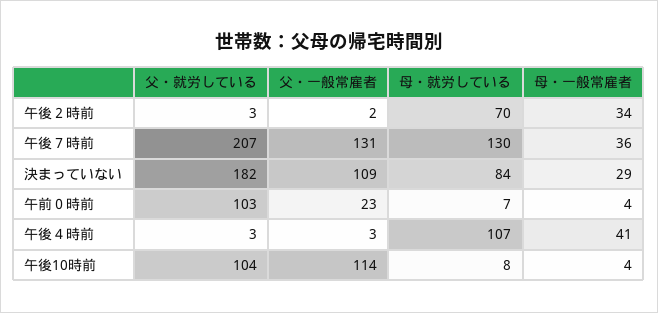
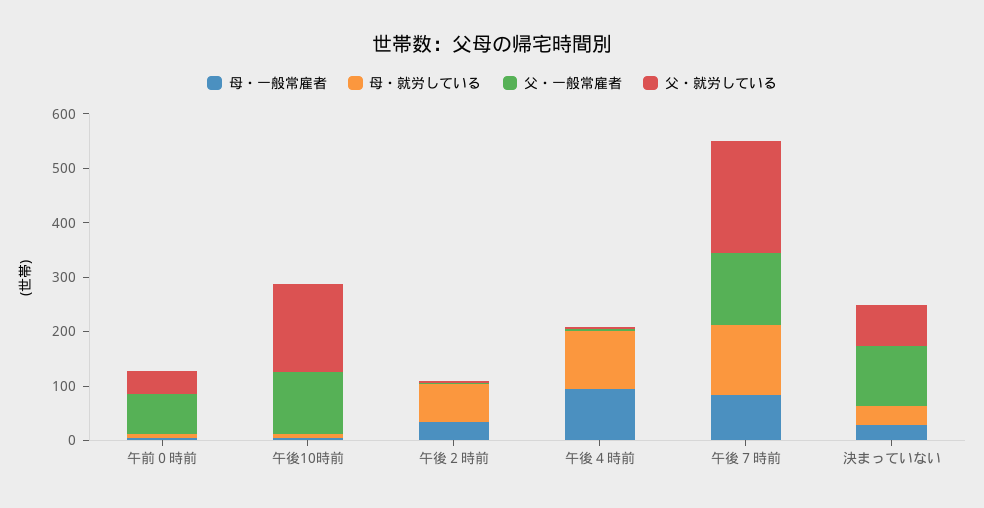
  {
    "父・就労している": {
      "午後２時前": 3,
      "午後７時前": 207,
-     "決まっていない": 182,
+     "決まっていない": 80,
-     "午前０時前": 103,
+     "午前０時前": 40,
      "午後４時前": 3,
-     "午後10時前": 104
+     "午後10時前": 160
    },
    "父・一般常雇者": {
      "午後２時前": 2,
      "午後７時前": 131,
      "決まっていない": 109,
-     "午前０時前": 23,
+     "午前０時前": 80,
      "午後４時前": 3,
      "午後10時前": 114
    },
    "母・就労している": {
      "午後２時前": 70,
      "午後７時前": 130,
-     "決まっていない": 84,
+     "決まっていない": 40,
      "午前０時前": 7,
      "午後４時前": 107,
      "午後10時前": 8
    },
    "母・一般常雇者": {
      "午後２時前": 34,
-     "午後７時前": 36,
+     "午後７時前": 80,
      "決まっていない": 29,
      "午前０時前": 4,
-     "午後４時前": 41,
+     "午後４時前": 100,
      "午後10時前": 4
    }
  }

